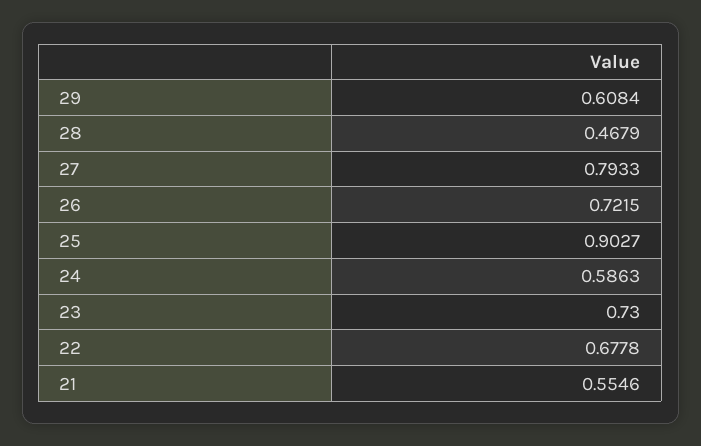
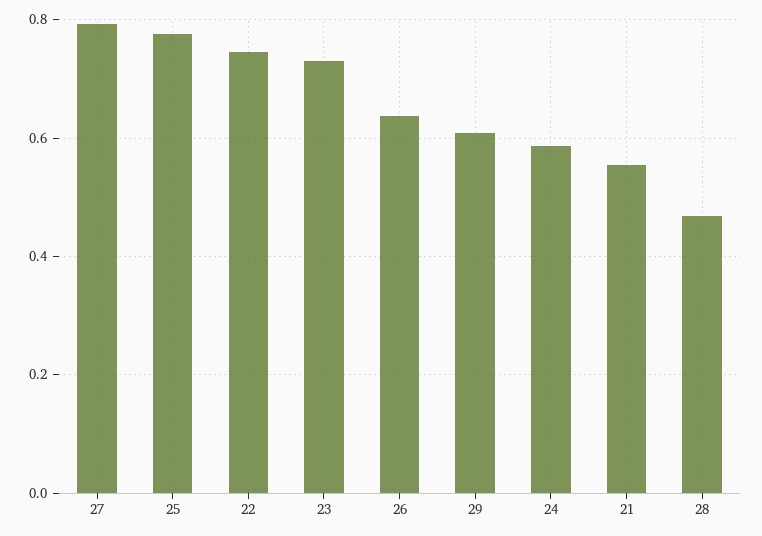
  {
    "29": 0.6084,
    "28": 0.4679,
    "27": 0.7933,
-   "26": 0.7215,
+   "26": 0.64,
-   "25": 0.9027,
+   "25": 0.78,
    "24": 0.5863,
    "23": 0.73,
-   "22": 0.6778,
+   "22": 0.74,
    "21": 0.5546
  }

